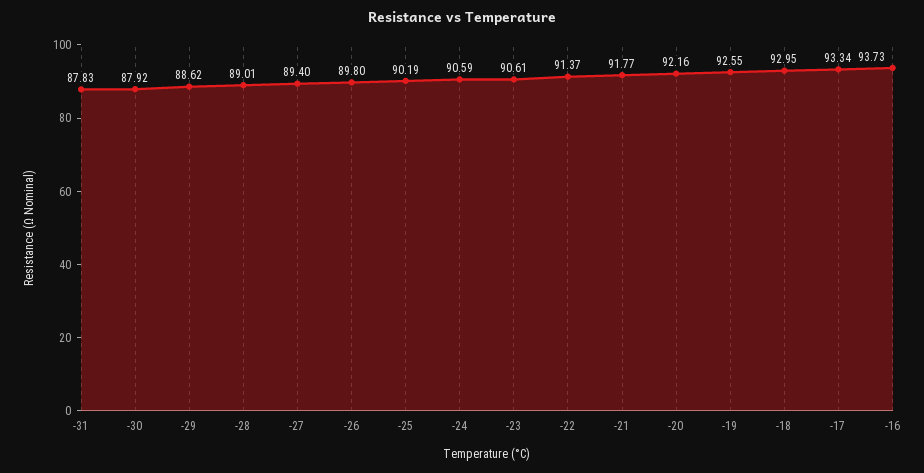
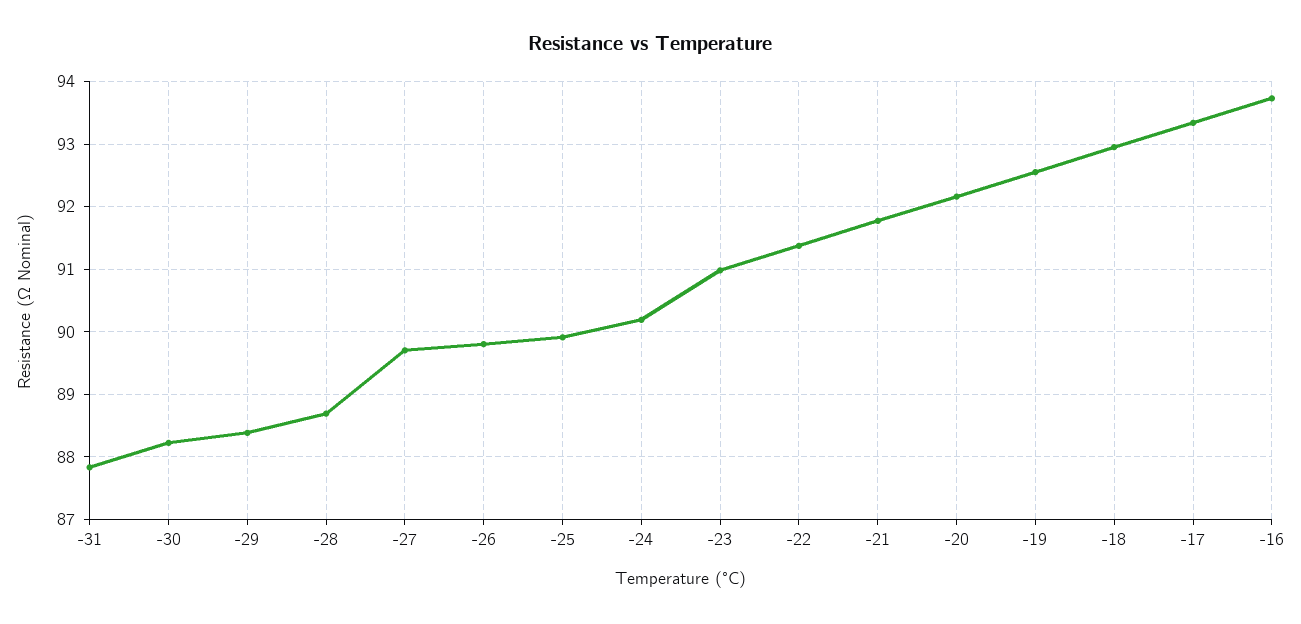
  {
    "-31": 87.83,
-   "-30": 87.92,
+   "-30": 88.2,
-   "-29": 88.62,
+   "-29": 88.4,
-   "-28": 89.01,
+   "-28": 88.7,
-   "-27": 89.4,
+   "-27": 89.7,
    "-26": 89.8,
-   "-25": 90.19,
+   "-25": 89.9,
-   "-24": 90.59,
+   "-24": 90.2,
-   "-23": 90.61,
+   "-23": 91,
    "-22": 91.37,
    "-21": 91.77,
    "-20": 92.16,
    "-19": 92.55,
    "-18": 92.95,
    "-17": 93.34,
    "-16": 93.73
  }

